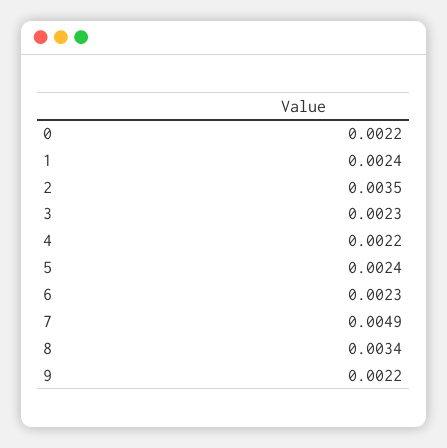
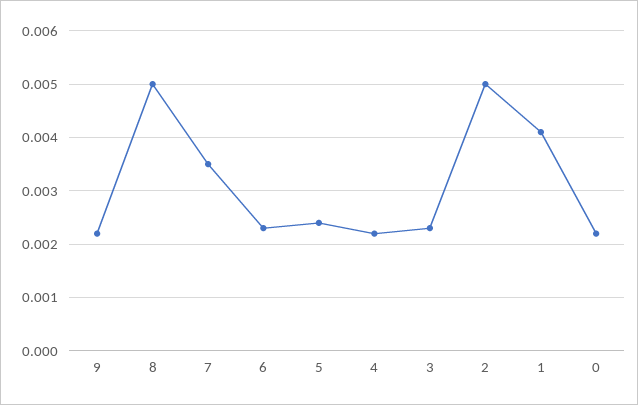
  {
    "0": 0.0022,
-   "1": 0.0024,
+   "1": 0.004,
-   "2": 0.0035,
+   "2": 0.005,
    "3": 0.0023,
    "4": 0.0022,
    "5": 0.0024,
    "6": 0.0023,
-   "7": 0.0049,
+   "7": 0.0035,
-   "8": 0.0034,
+   "8": 0.005,
    "9": 0.0022
  }

